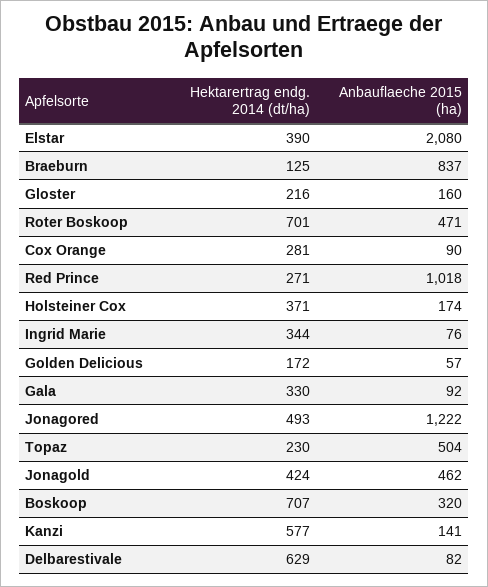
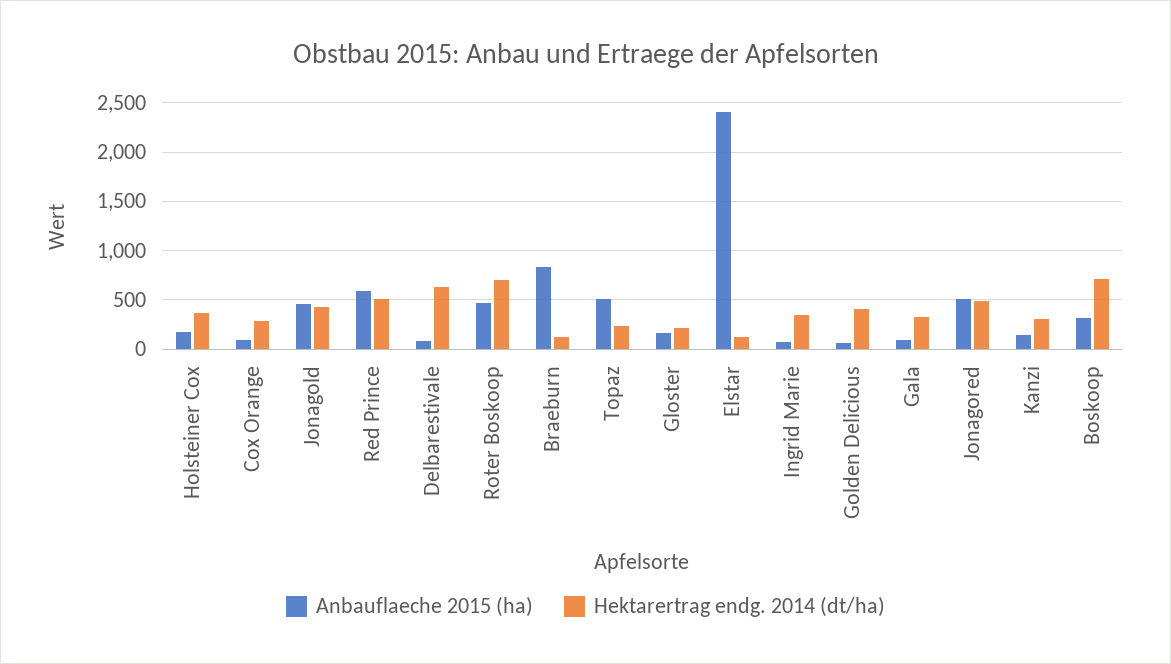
  {
    "Hektarertrag endg. 2014 (dt/ha)": {
-     "Elstar": 390,
+     "Elstar": 100,
      "Braeburn": 125,
      "Gloster": 216,
      "Roter Boskoop": 701,
      "Cox Orange": 281,
-     "Red Prince": 271,
+     "Red Prince": 500,
      "Holsteiner Cox": 371,
      "Ingrid Marie": 344,
-     "Golden Delicious": 172,
+     "Golden Delicious": 400,
      "Gala": 330,
      "Jonagored": 493,
      "Topaz": 230,
      "Jonagold": 424,
      "Boskoop": 707,
-     "Kanzi": 577,
+     "Kanzi": 300,
      "Delbarestivale": 629
    },
    "Anbauflaeche 2015 (ha)": {
-     "Elstar": 2080,
+     "Elstar": 2400,
      "Braeburn": 837,
      "Gloster": 160,
      "Roter Boskoop": 471,
      "Cox Orange": 90,
-     "Red Prince": 1018,
+     "Red Prince": 600,
      "Holsteiner Cox": 174,
      "Ingrid Marie": 76,
      "Golden Delicious": 57,
      "Gala": 92,
-     "Jonagored": 1222,
+     "Jonagored": 500,
      "Topaz": 504,
      "Jonagold": 462,
      "Boskoop": 320,
      "Kanzi": 141,
      "Delbarestivale": 82
    }
  }

